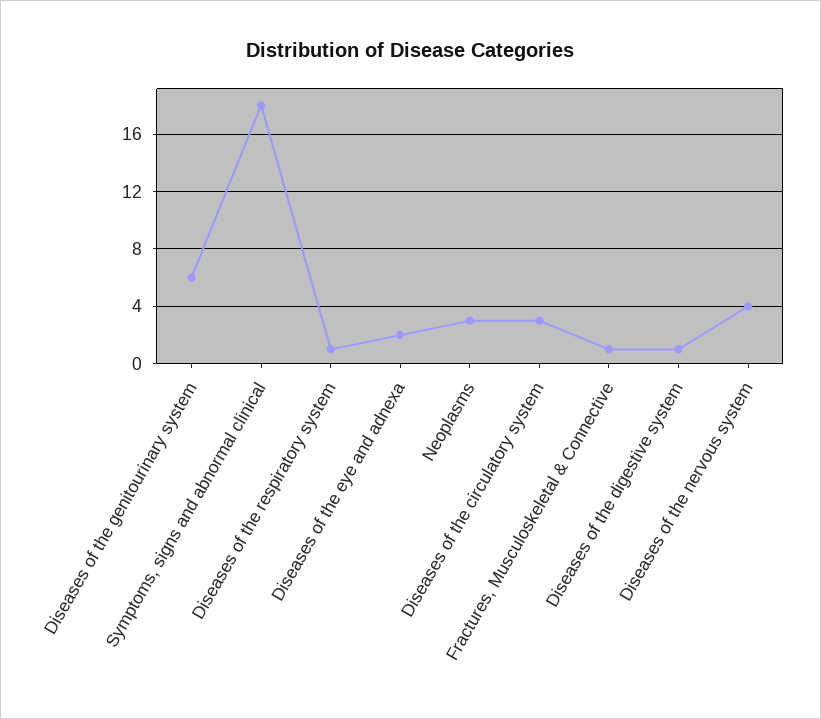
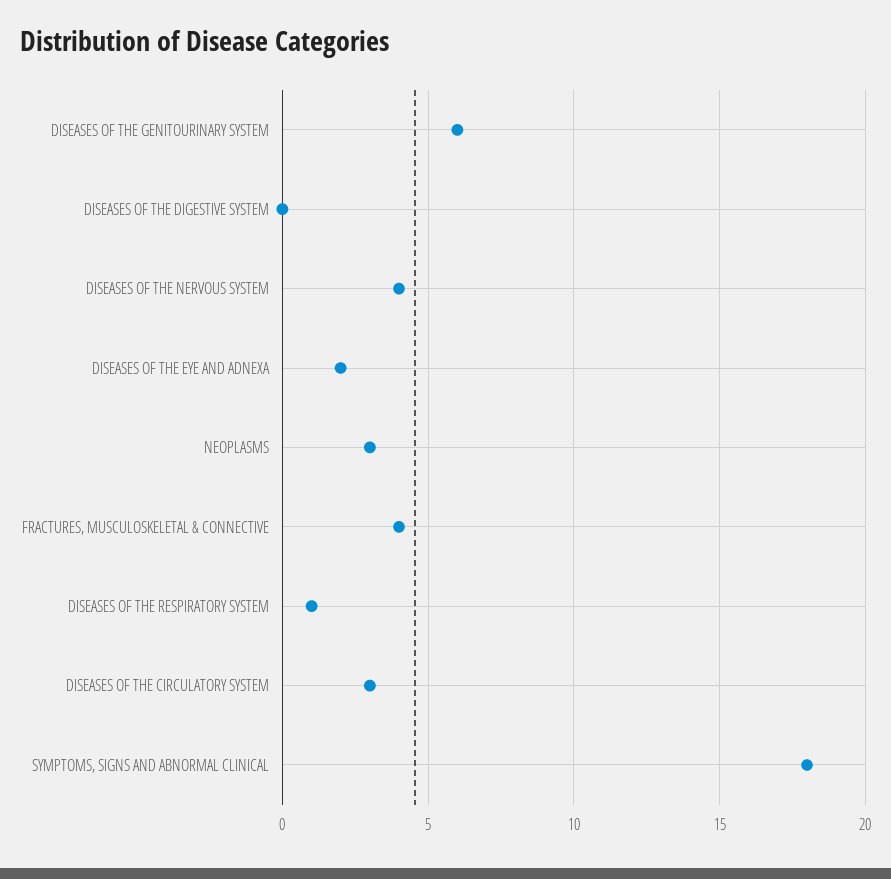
  {
    "Diseases of the genitourinary system": 6,
    "Symptoms, signs and abnormal clinical": 18,
    "Diseases of the respiratory system": 1,
    "Diseases of the eye and adnexa": 2,
    "Neoplasms": 3,
    "Diseases of the circulatory system": 3,
-   "Fractures, Musculoskeletal & Connective": 1,
+   "Fractures, Musculoskeletal & Connective": 4,
-   "Diseases of the digestive system": 1,
+   "Diseases of the digestive system": 0,
    "Diseases of the nervous system": 4
  }

